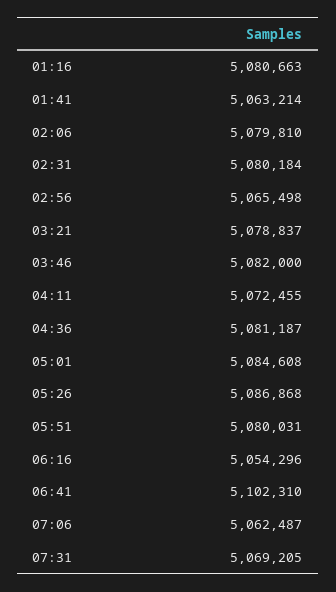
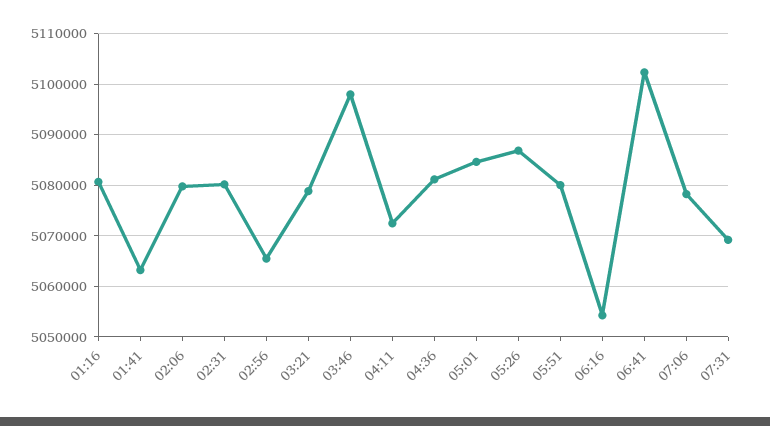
  {
    "01:16": 5080663,
    "01:41": 5063214,
    "02:06": 5079810,
    "02:31": 5080184,
    "02:56": 5065498,
    "03:21": 5078837,
-   "03:46": 5082000,
+   "03:46": 5098000,
    "04:11": 5072455,
    "04:36": 5081187,
    "05:01": 5084608,
    "05:26": 5086868,
    "05:51": 5080031,
    "06:16": 5054296,
    "06:41": 5102310,
-   "07:06": 5062487,
+   "07:06": 5078000,
    "07:31": 5069205
  }

